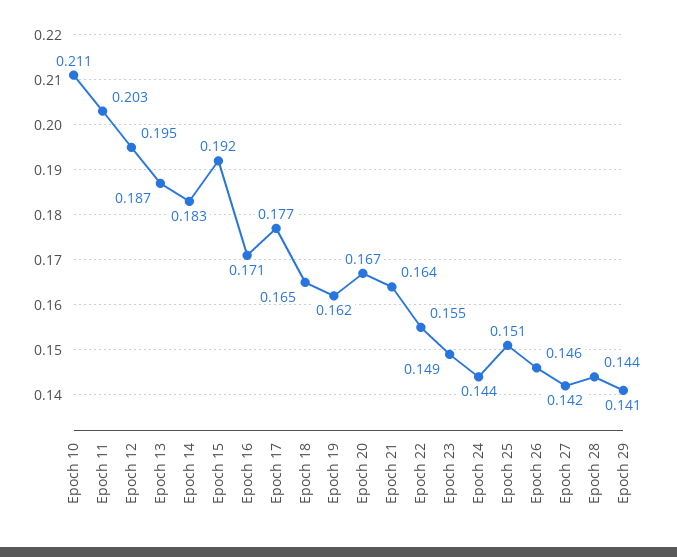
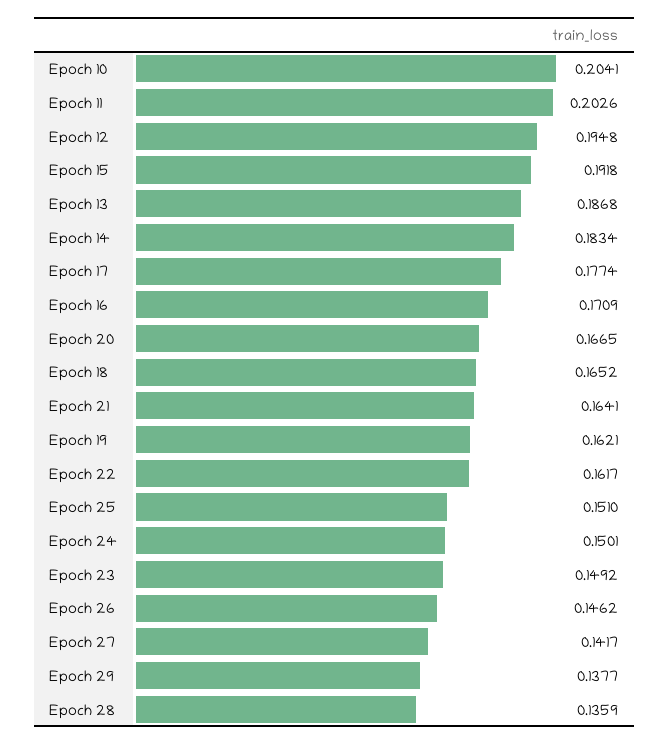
  {
-   "Epoch 10": 0.211,
+   "Epoch 10": 0.2041,
    "Epoch 11": 0.2026,
    "Epoch 12": 0.1948,
    "Epoch 13": 0.1868,
    "Epoch 14": 0.1834,
    "Epoch 15": 0.1918,
    "Epoch 16": 0.1709,
    "Epoch 17": 0.1774,
    "Epoch 18": 0.1652,
    "Epoch 19": 0.1621,
    "Epoch 20": 0.1665,
    "Epoch 21": 0.1641,
-   "Epoch 22": 0.155,
+   "Epoch 22": 0.1617,
    "Epoch 23": 0.1492,
-   "Epoch 24": 0.144,
+   "Epoch 24": 0.1501,
    "Epoch 25": 0.151,
    "Epoch 26": 0.1462,
    "Epoch 27": 0.1417,
-   "Epoch 28": 0.144,
+   "Epoch 28": 0.1359,
-   "Epoch 29": 0.141
+   "Epoch 29": 0.1377
  }

